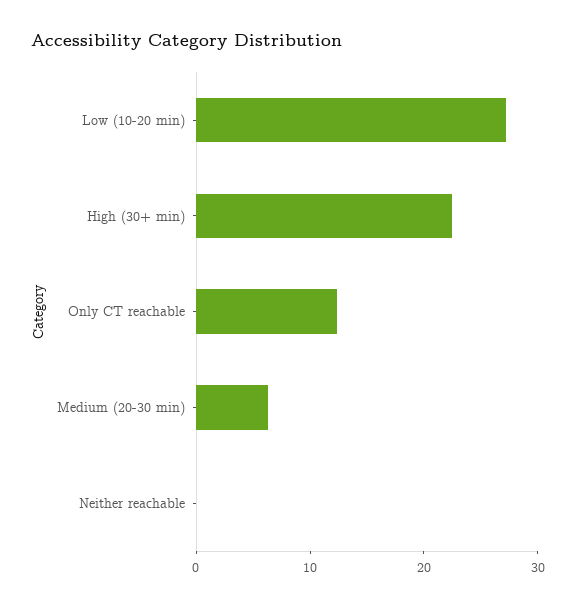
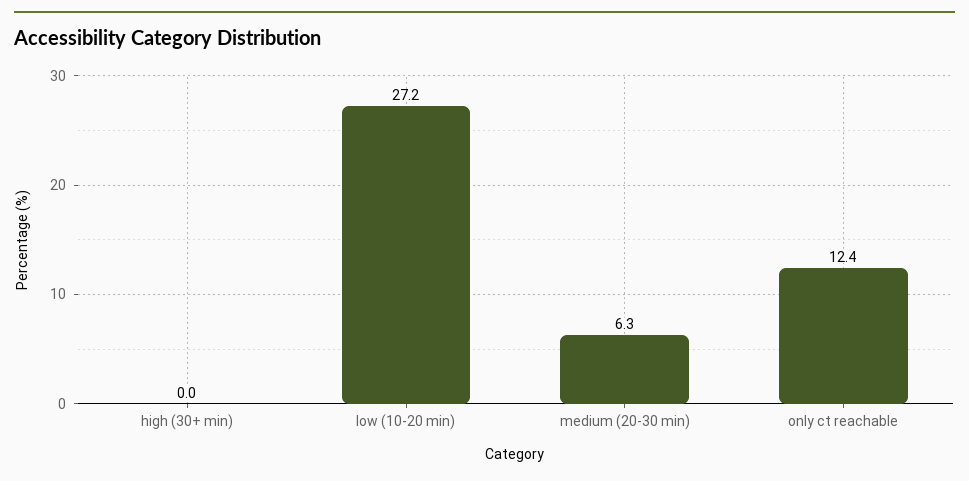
  {
    "Low (10-20 min)": 27.2,
-   "High (30+ min)": 22,
+   "High (30+ min)": 0,
    "Only CT reachable": 12.4,
-   "Medium (20-30 min)": 6.3,
+   "Medium (20-30 min)": 6.3
-   "Neither reachable": 0
  }

